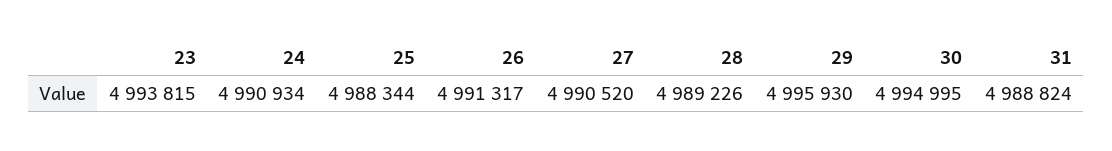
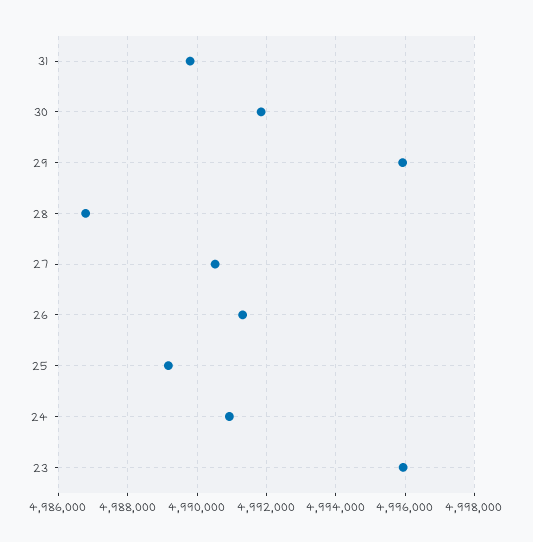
  {
-   "23": 4993815,
+   "23": 4996000,
    "24": 4990934,
-   "25": 4988344,
+   "25": 4989200,
    "26": 4991317,
    "27": 4990520,
-   "28": 4989226,
+   "28": 4986800,
    "29": 4995930,
-   "30": 4994995,
+   "30": 4991800,
-   "31": 4988824
+   "31": 4989800
  }

